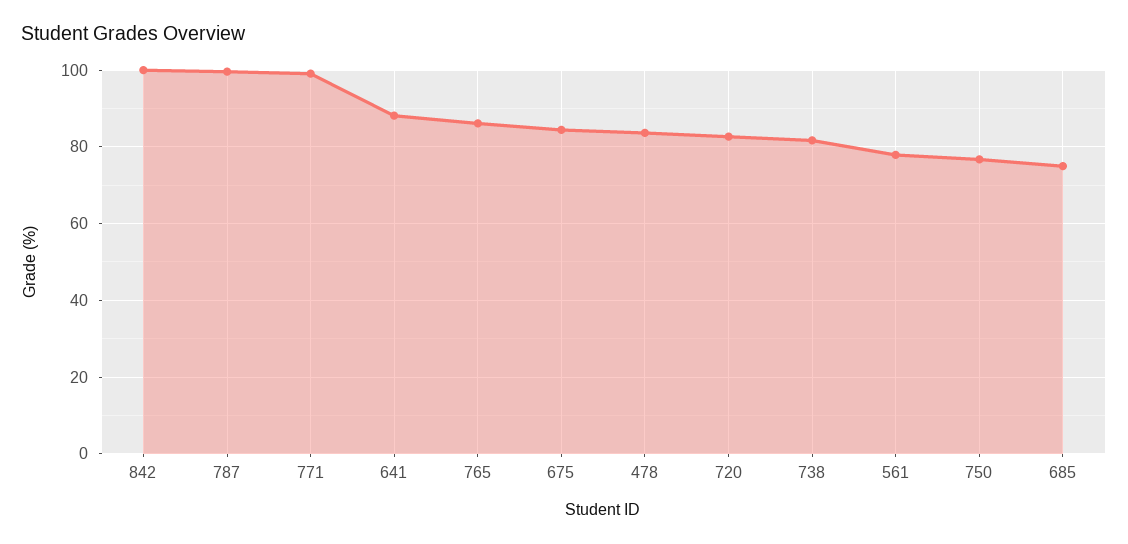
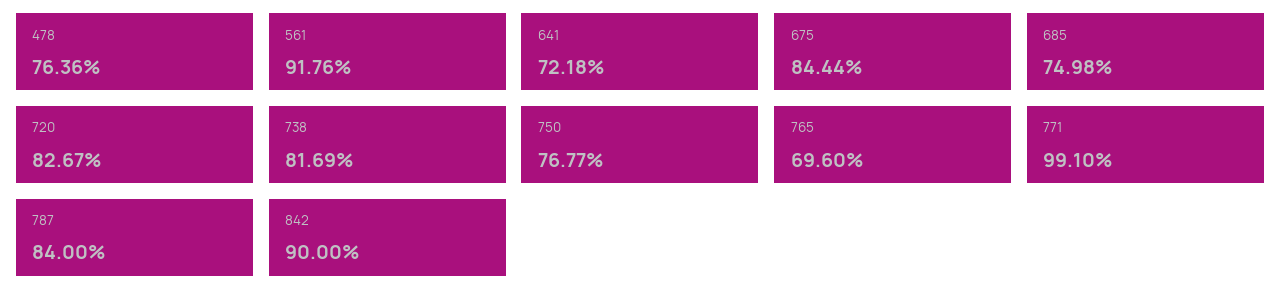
  {
-   "842": 100,
+   "842": 90,
-   "787": 100,
+   "787": 84,
    "771": 99.1,
-   "641": 88,
+   "641": 72.18,
-   "765": 86,
+   "765": 69.6,
    "675": 84.44,
-   "478": 84,
+   "478": 76.36,
    "720": 82.67,
    "738": 81.69,
-   "561": 78,
+   "561": 91.76,
    "750": 76.77,
    "685": 74.98
  }

